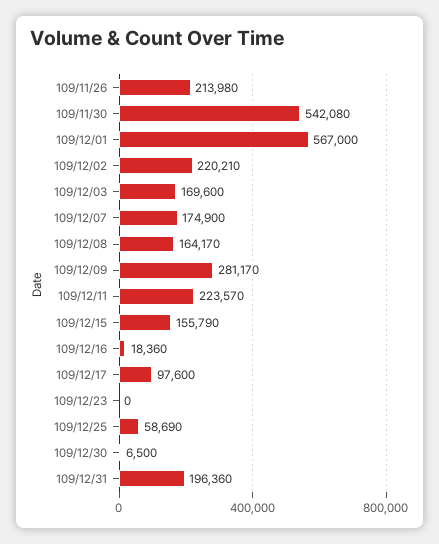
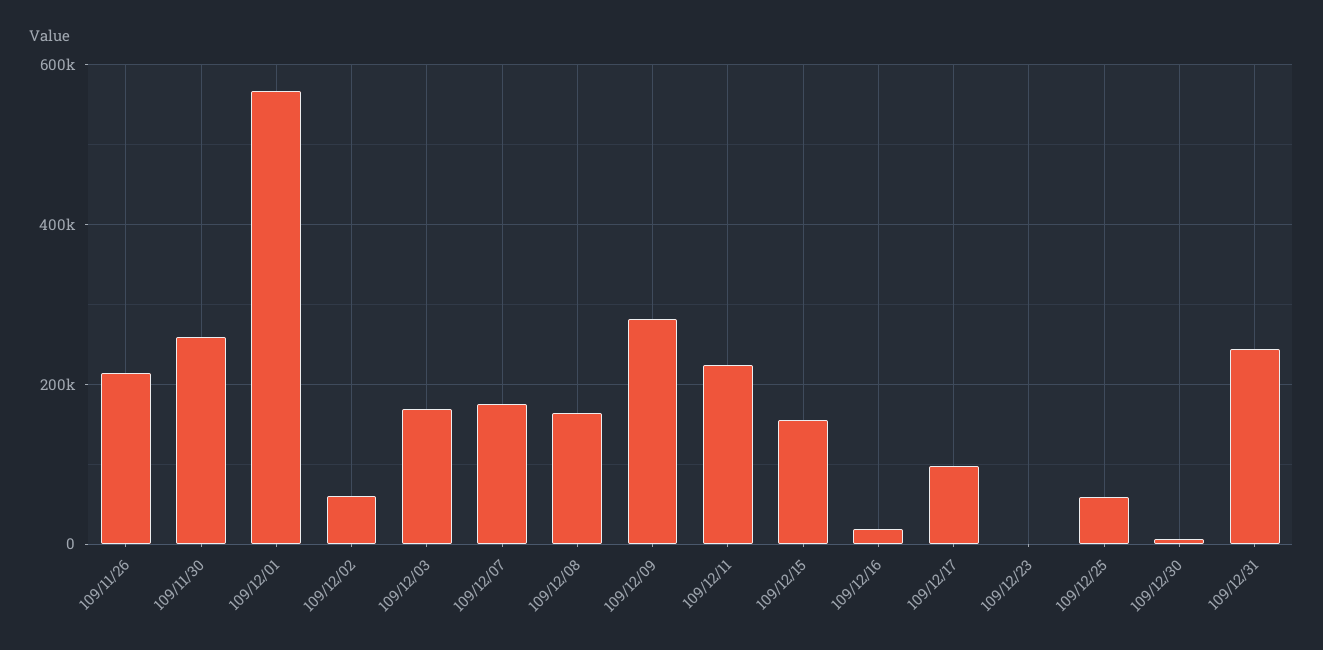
  {
    "109/11/26": 213980,
-   "109/11/30": 542080,
+   "109/11/30": 260000,
    "109/12/01": 567000,
-   "109/12/02": 220210,
+   "109/12/02": 60000,
    "109/12/03": 169600,
    "109/12/07": 174900,
    "109/12/08": 164170,
    "109/12/09": 281170,
    "109/12/11": 223570,
    "109/12/15": 155790,
    "109/12/16": 18360,
    "109/12/17": 97600,
    "109/12/23": 0,
    "109/12/25": 58690,
    "109/12/30": 6500,
-   "109/12/31": 196360
+   "109/12/31": 240000
  }

